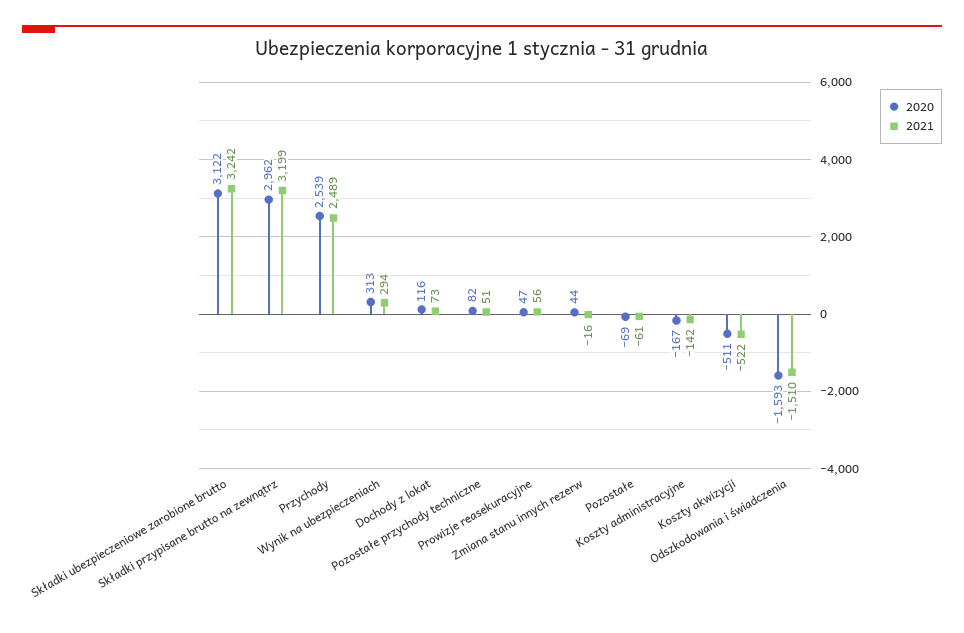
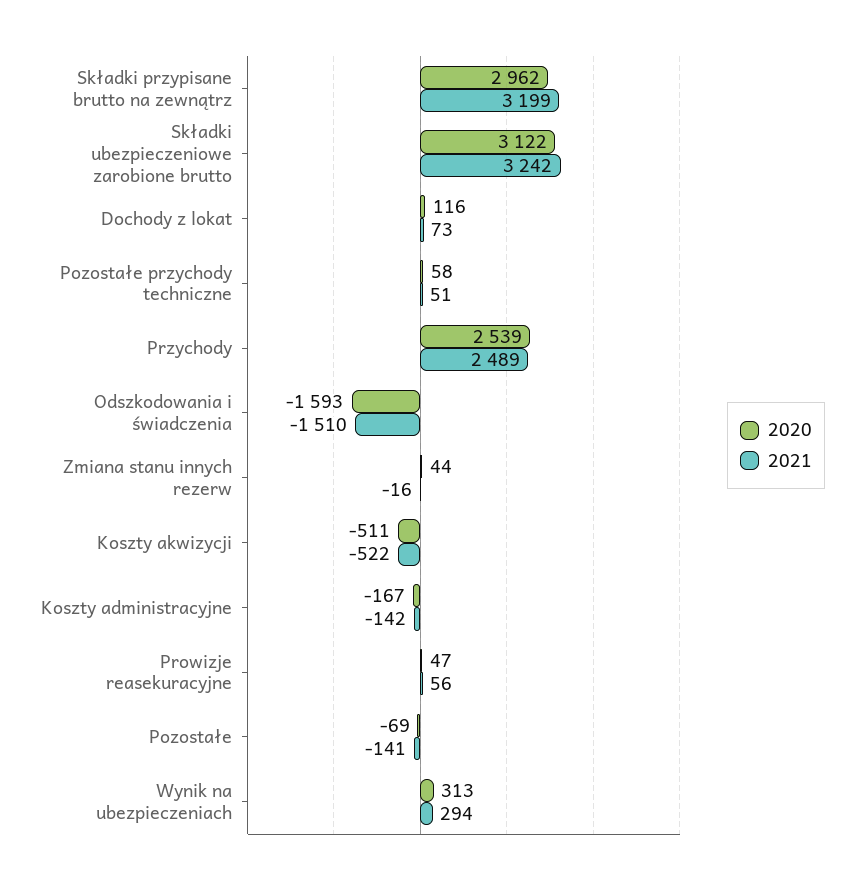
  {
    "2020": {
      "Składki ubezpieczeniowe zarobione brutto": 3122,
      "Składki przypisane brutto na zewnątrz": 2962,
      "Przychody": 2539,
      "Wynik na ubezpieczeniach": 313,
      "Dochody z lokat": 116,
-     "Pozostałe przychody techniczne": 82,
+     "Pozostałe przychody techniczne": 58,
      "Prowizje reasekuracyjne": 47,
      "Zmiana stanu innych rezerw": 44,
      "Pozostałe": -69,
      "Koszty administracyjne": -167,
      "Koszty akwizycji": -511,
      "Odszkodowania i świadczenia": -1593
    },
    "2021": {
      "Składki ubezpieczeniowe zarobione brutto": 3242,
      "Składki przypisane brutto na zewnątrz": 3199,
      "Przychody": 2489,
      "Wynik na ubezpieczeniach": 294,
      "Dochody z lokat": 73,
      "Pozostałe przychody techniczne": 51,
      "Prowizje reasekuracyjne": 56,
      "Zmiana stanu innych rezerw": -16,
-     "Pozostałe": -61,
+     "Pozostałe": -141,
      "Koszty administracyjne": -142,
      "Koszty akwizycji": -522,
      "Odszkodowania i świadczenia": -1510
    }
  }

